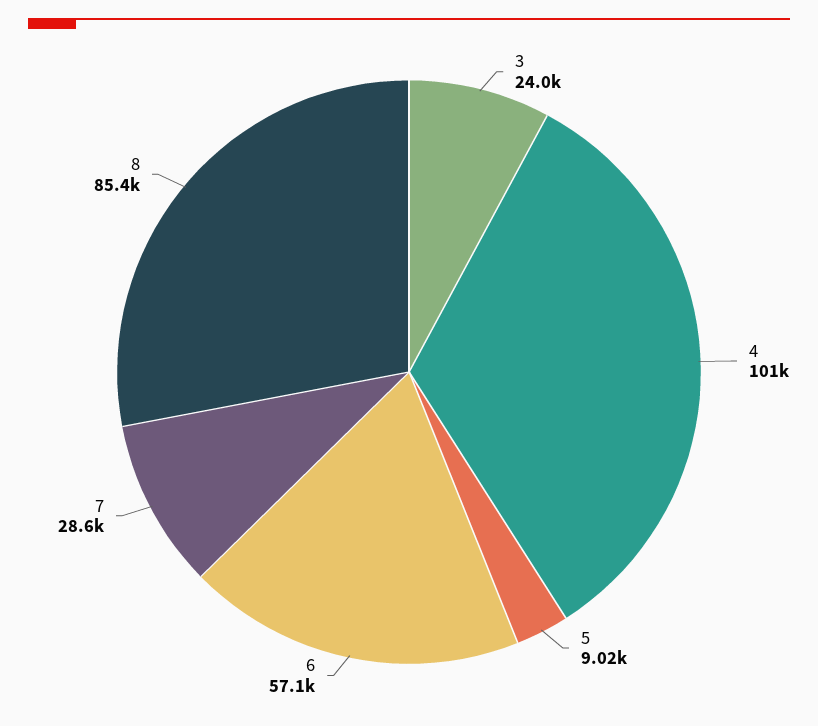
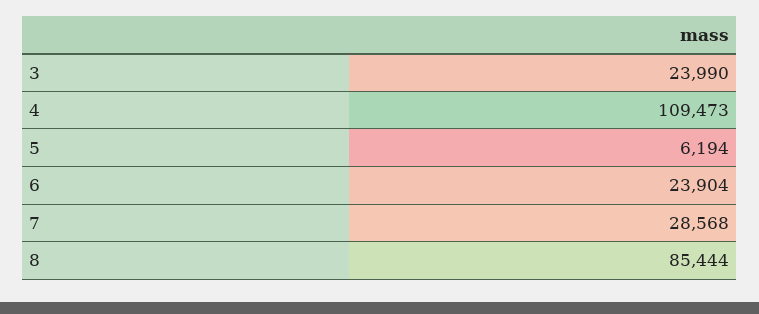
  {
    "3": 23990,
-   "4": 101000,
+   "4": 109473,
-   "5": 9020,
+   "5": 6194,
-   "6": 57100,
+   "6": 23904,
    "7": 28568,
    "8": 85444
  }

